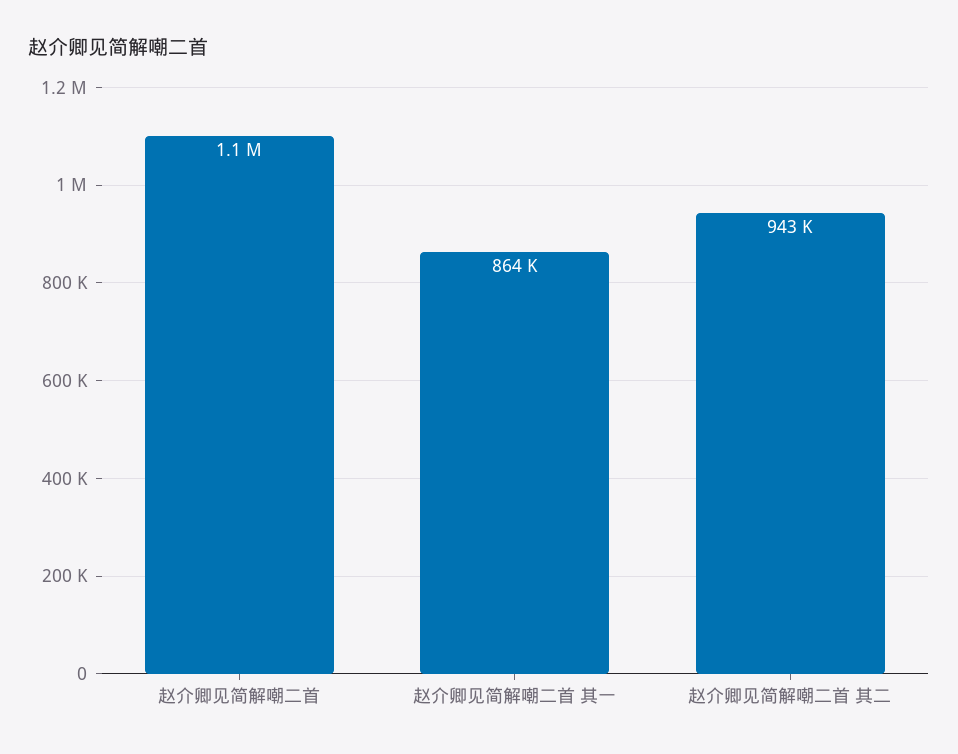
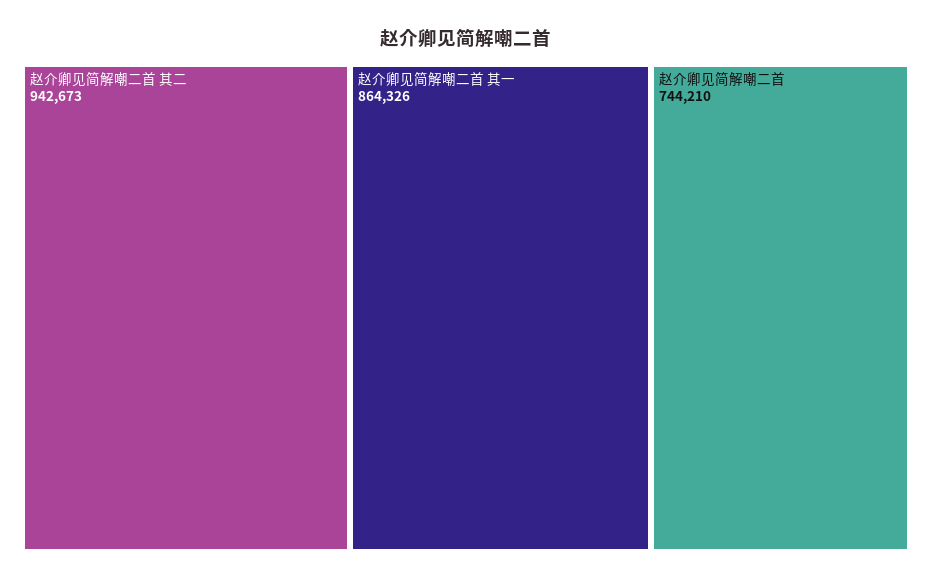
  {
-   "赵介卿见简解嘲二首": 1100000,
+   "赵介卿见简解嘲二首": 744210,
    "赵介卿见简解嘲二首 其一": 864326,
    "赵介卿见简解嘲二首 其二": 942673
  }

